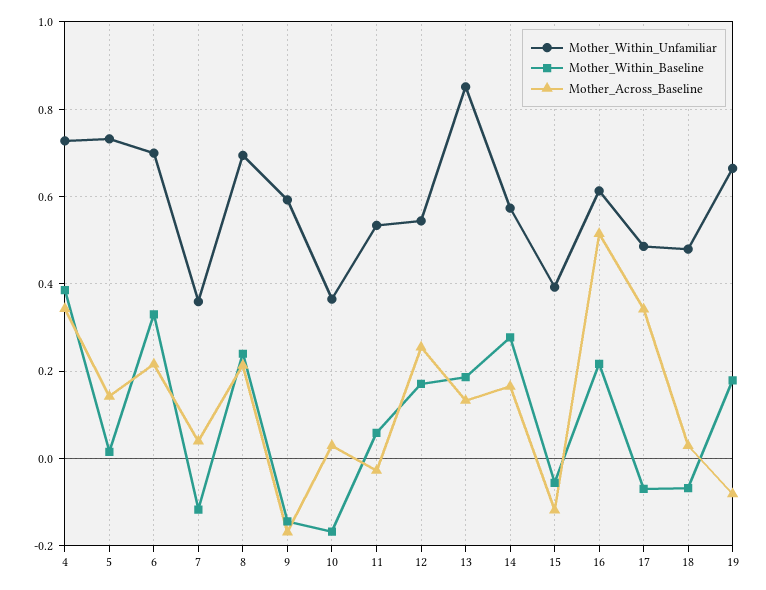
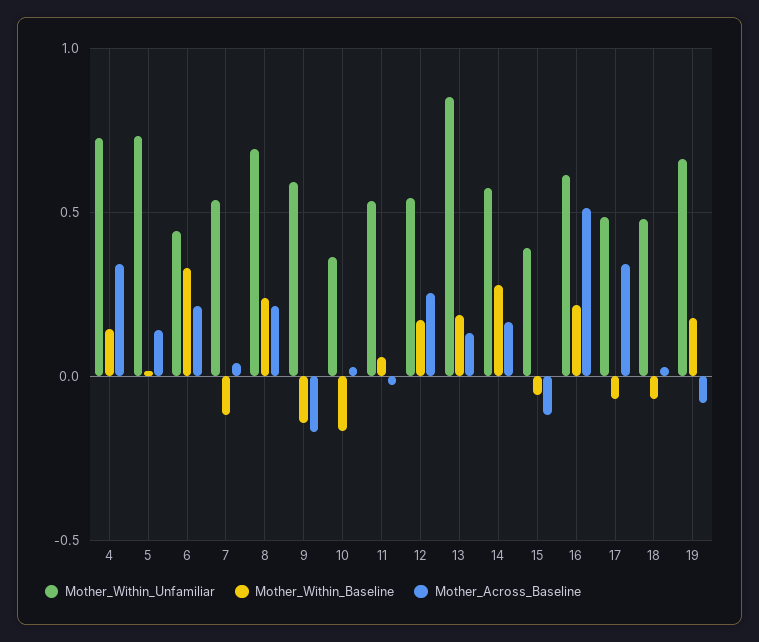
  {
    "Mother_Within_Unfamiliar": {
      "4": 0.72,
      "5": 0.74,
-     "6": 0.7,
+     "6": 0.45,
-     "7": 0.36,
+     "7": 0.55,
      "8": 0.7,
      "9": 0.6,
      "10": 0.36,
      "11": 0.54,
      "12": 0.54,
      "13": 0.86,
      "14": 0.58,
      "15": 0.4,
      "16": 0.62,
      "17": 0.48,
      "18": 0.48,
      "19": 0.66
    },
    "Mother_Within_Baseline": {
-     "4": 0.38,
+     "4": 0.15,
      "5": 0.02,
      "6": 0.34,
      "7": -0.12,
      "8": 0.24,
      "9": -0.14,
      "10": -0.16,
      "11": 0.06,
      "12": 0.18,
      "13": 0.18,
      "14": 0.28,
      "15": -0.06,
      "16": 0.22,
      "17": -0.06,
      "18": -0.06,
      "19": 0.18
    },
    "Mother_Across_Baseline": {
      "4": 0.34,
      "5": 0.14,
      "6": 0.22,
      "7": 0.04,
      "8": 0.22,
      "9": -0.16,
      "10": 0.02,
      "11": -0.02,
      "12": 0.26,
      "13": 0.14,
      "14": 0.16,
      "15": -0.12,
      "16": 0.52,
      "17": 0.34,
      "18": 0.02,
      "19": -0.08
    }
  }

